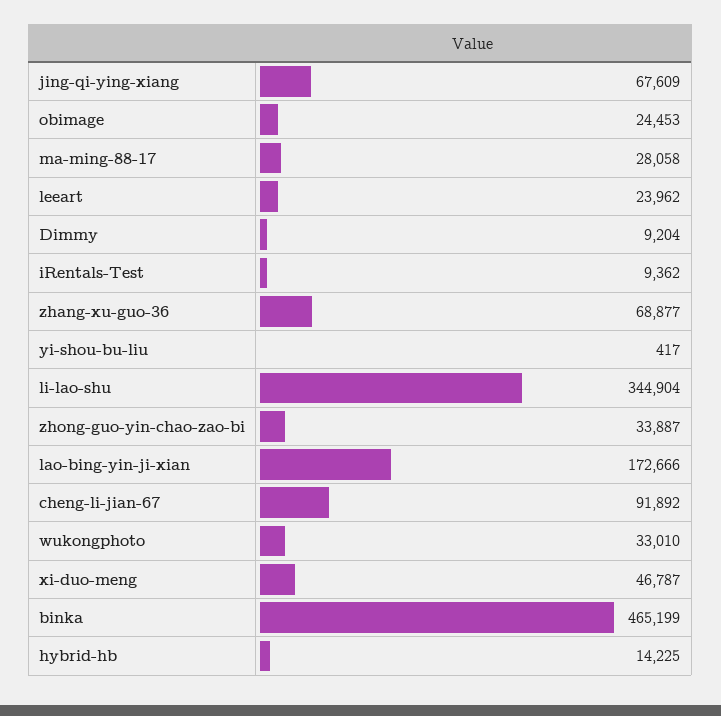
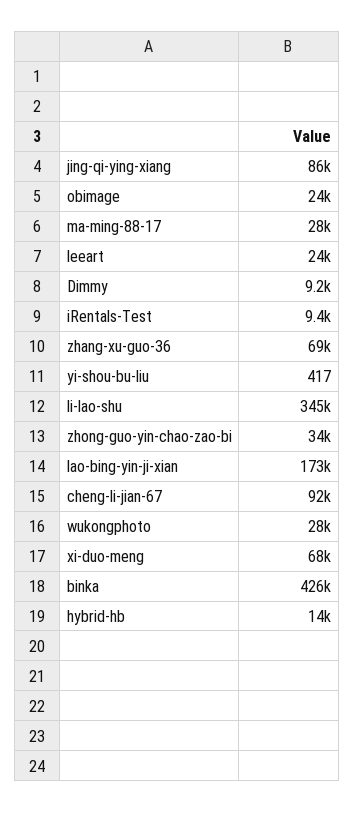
  {
-   "jing-qi-ying-xiang": 67609,
+   "jing-qi-ying-xiang": 86000,
    "obimage": 24453,
    "ma-ming-88-17": 28058,
    "leeart": 23962,
    "Dimmy": 9204,
    "iRentals-Test": 9362,
    "zhang-xu-guo-36": 68877,
    "yi-shou-bu-liu": 417,
    "li-lao-shu": 344904,
    "zhong-guo-yin-chao-zao-bi": 33887,
    "lao-bing-yin-ji-xian": 172666,
    "cheng-li-jian-67": 91892,
-   "wukongphoto": 33010,
+   "wukongphoto": 28000,
-   "xi-duo-meng": 46787,
+   "xi-duo-meng": 68000,
-   "binka": 465199,
+   "binka": 426000,
    "hybrid-hb": 14225
  }

